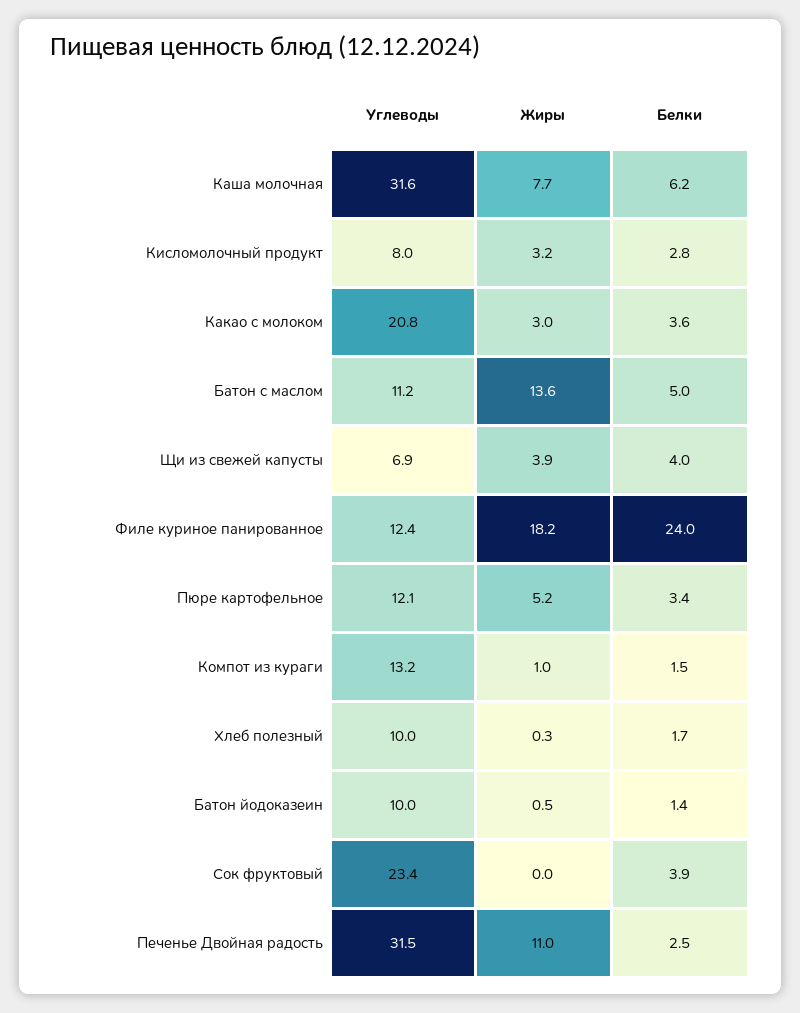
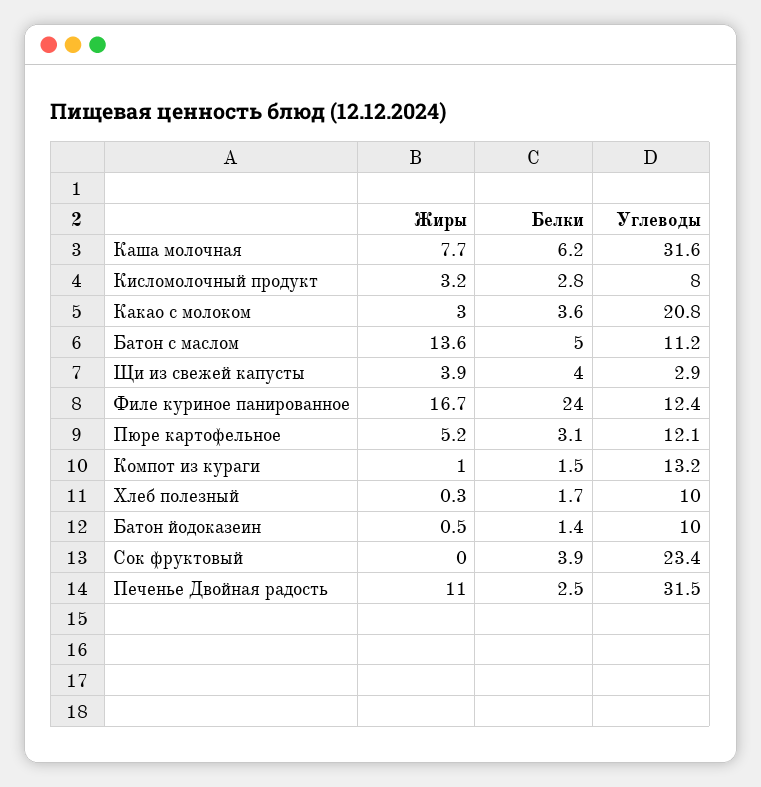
  {
    "Углеводы": {
      "Каша молочная": 31.6,
      "Кисломолочный продукт": 8,
      "Какао с молоком": 20.8,
      "Батон с маслом": 11.2,
-     "Щи из свежей капусты": 6.9,
+     "Щи из свежей капусты": 2.9,
      "Филе куриное панированное": 12.4,
      "Пюре картофельное": 12.1,
      "Компот из кураги": 13.2,
      "Хлеб полезный": 10,
      "Батон йодоказеин": 10,
      "Сок фруктовый": 23.4,
      "Печенье Двойная радость": 31.5
    },
    "Жиры": {
      "Каша молочная": 7.7,
      "Кисломолочный продукт": 3.2,
      "Какао с молоком": 3,
      "Батон с маслом": 13.6,
      "Щи из свежей капусты": 3.9,
-     "Филе куриное панированное": 18.2,
+     "Филе куриное панированное": 16.7,
      "Пюре картофельное": 5.2,
      "Компот из кураги": 1,
      "Хлеб полезный": 0.3,
      "Батон йодоказеин": 0.5,
      "Сок фруктовый": 0,
      "Печенье Двойная радость": 11
    },
    "Белки": {
      "Каша молочная": 6.2,
      "Кисломолочный продукт": 2.8,
      "Какао с молоком": 3.6,
      "Батон с маслом": 5,
      "Щи из свежей капусты": 4,
      "Филе куриное панированное": 24,
-     "Пюре картофельное": 3.4,
+     "Пюре картофельное": 3.1,
      "Компот из кураги": 1.5,
      "Хлеб полезный": 1.7,
      "Батон йодоказеин": 1.4,
      "Сок фруктовый": 3.9,
      "Печенье Двойная радость": 2.5
    }
  }

